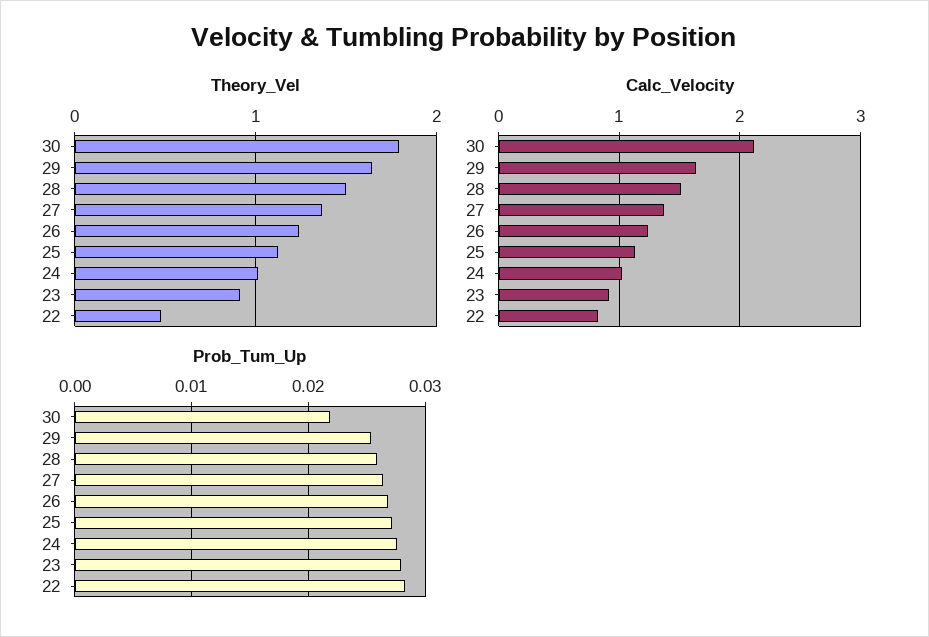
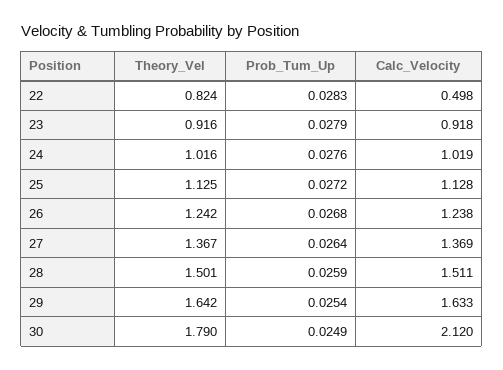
  {
    "Theory_Vel": {
      "30": 1.79,
      "29": 1.642,
      "28": 1.501,
      "27": 1.367,
      "26": 1.242,
      "25": 1.125,
      "24": 1.016,
      "23": 0.916,
-     "22": 0.5
+     "22": 0.824
    },
    "Calc_Velocity": {
      "30": 2.12,
      "29": 1.633,
      "28": 1.511,
      "27": 1.369,
      "26": 1.238,
      "25": 1.128,
      "24": 1.019,
      "23": 0.918,
-     "22": 0.8
+     "22": 0.498
    },
    "Prob_Tum_Up": {
-     "30": 0.022,
+     "30": 0.0249,
      "29": 0.0254,
      "28": 0.0259,
      "27": 0.0264,
      "26": 0.0268,
      "25": 0.0272,
      "24": 0.0276,
      "23": 0.0279,
      "22": 0.0283
    }
  }

